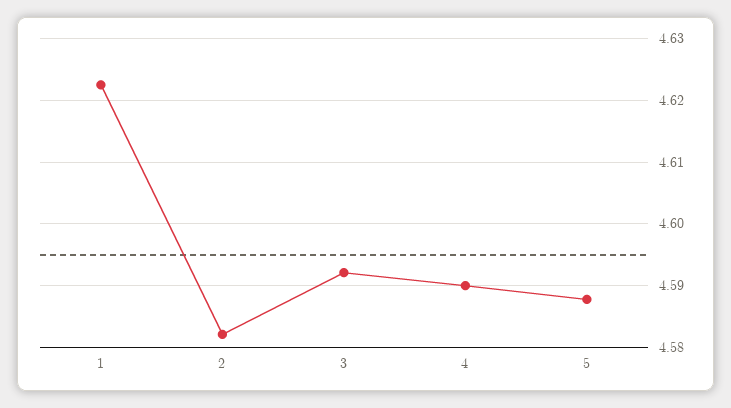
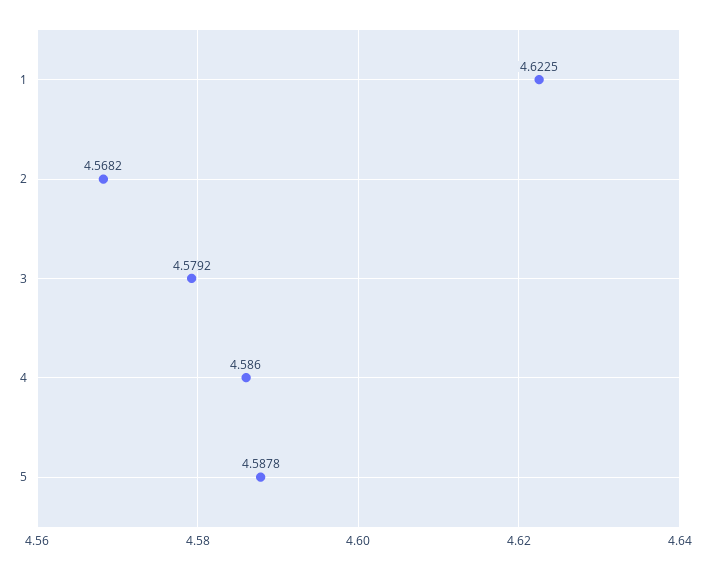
  {
    "1": 4.6225,
-   "2": 4.582,
+   "2": 4.5682,
-   "3": 4.592,
+   "3": 4.5792,
-   "4": 4.59,
+   "4": 4.586,
    "5": 4.5878
  }

